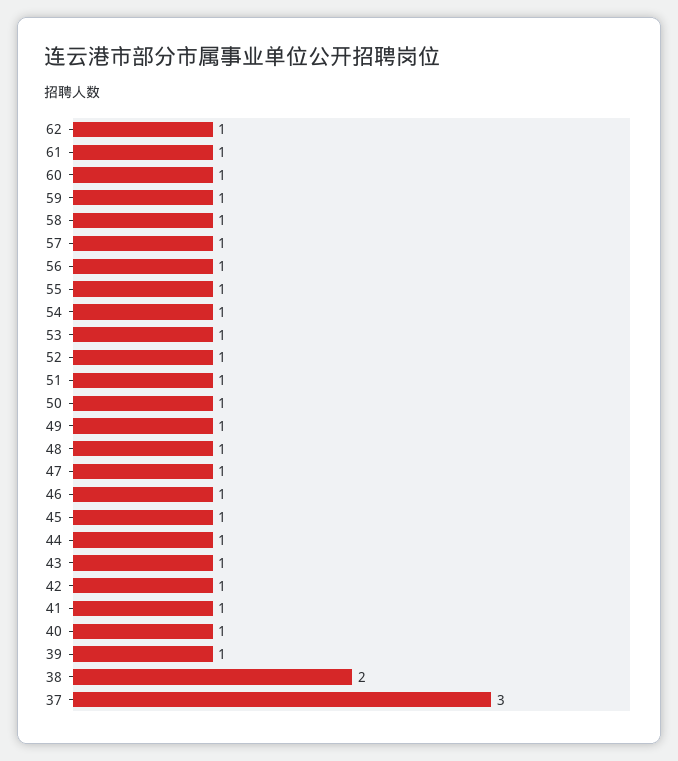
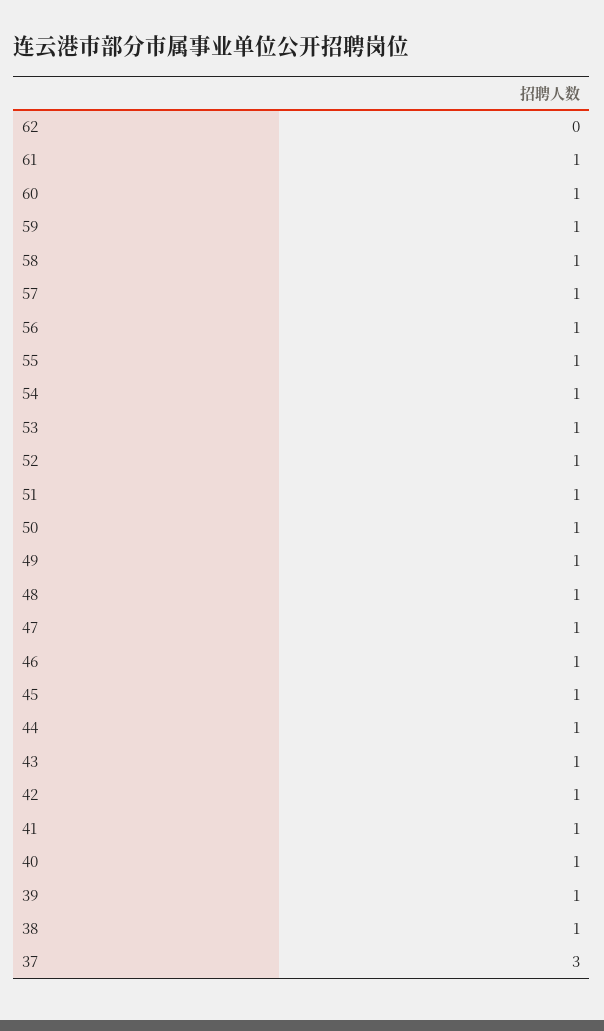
  {
-   "62": 1,
+   "62": 0,
    "61": 1,
    "60": 1,
    "59": 1,
    "58": 1,
    "57": 1,
    "56": 1,
    "55": 1,
    "54": 1,
    "53": 1,
    "52": 1,
    "51": 1,
    "50": 1,
    "49": 1,
    "48": 1,
    "47": 1,
    "46": 1,
    "45": 1,
    "44": 1,
    "43": 1,
    "42": 1,
    "41": 1,
    "40": 1,
    "39": 1,
-   "38": 2,
+   "38": 1,
    "37": 3
  }

